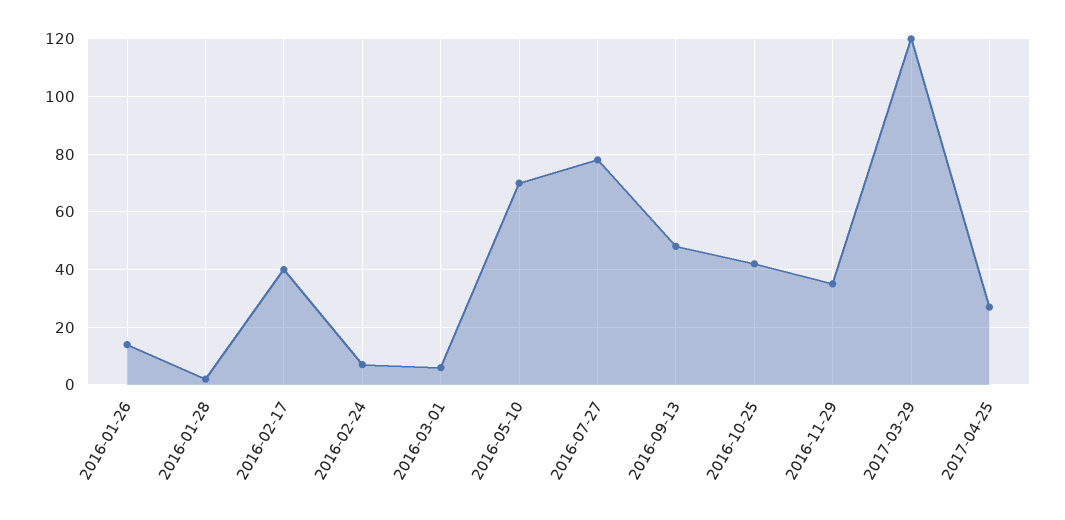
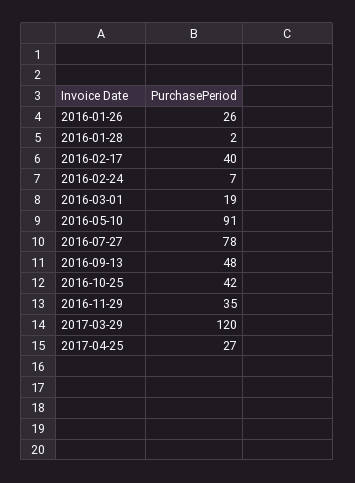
  {
-   "2016-01-26": 15,
+   "2016-01-26": 26,
    "2016-01-28": 2,
    "2016-02-17": 40,
    "2016-02-24": 7,
-   "2016-03-01": 5,
+   "2016-03-01": 19,
-   "2016-05-10": 70,
+   "2016-05-10": 91,
    "2016-07-27": 78,
    "2016-09-13": 48,
    "2016-10-25": 42,
    "2016-11-29": 35,
    "2017-03-29": 120,
    "2017-04-25": 27
  }

